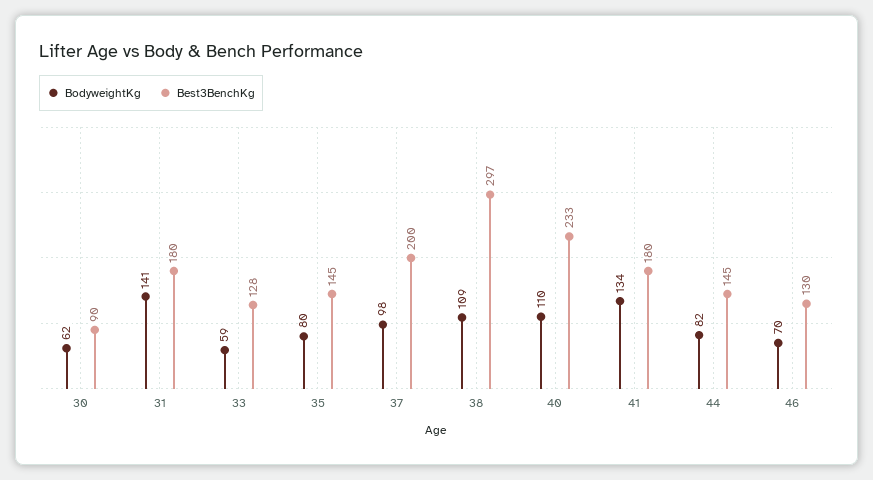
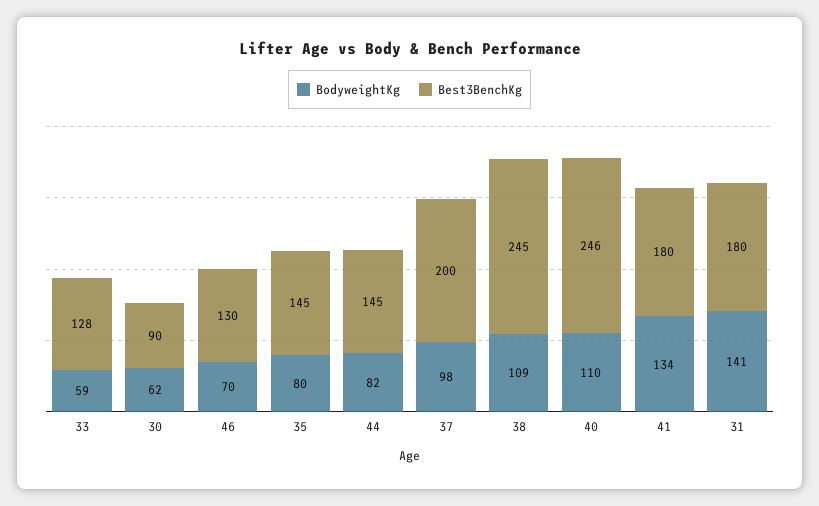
  {
    "BodyweightKg": {
      "30": 62,
      "31": 141,
      "33": 59,
      "35": 80,
      "37": 98,
      "38": 109,
      "40": 110,
      "41": 134,
      "44": 82,
      "46": 70
    },
    "Best3BenchKg": {
      "30": 90,
      "31": 180,
      "33": 128,
      "35": 145,
      "37": 200,
-     "38": 297,
+     "38": 245,
-     "40": 233,
+     "40": 246,
      "41": 180,
      "44": 145,
      "46": 130
    }
  }

